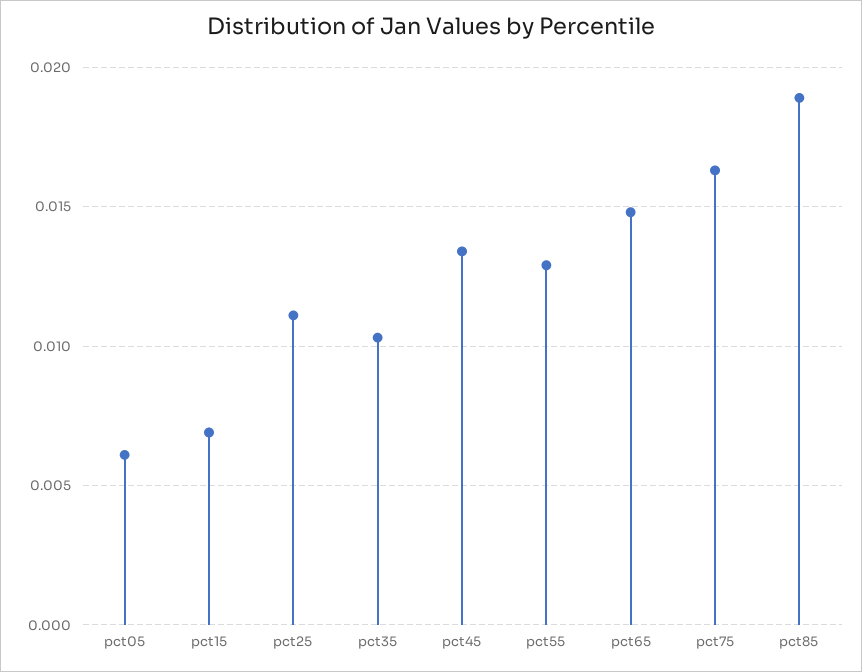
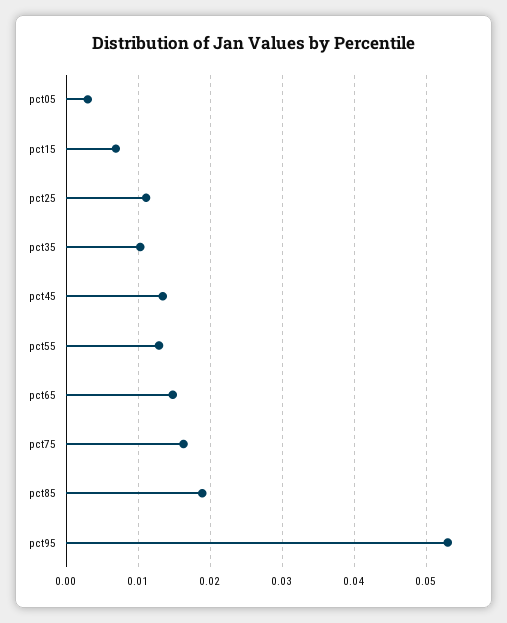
  {
-   "pct05": 0.006,
+   "pct05": 0.003,
    "pct15": 0.007,
    "pct25": 0.011,
    "pct35": 0.0105,
    "pct45": 0.0135,
    "pct55": 0.013,
    "pct65": 0.015,
    "pct75": 0.0165,
-   "pct85": 0.019
+   "pct85": 0.019,
+   "pct95": 0.053
  }

